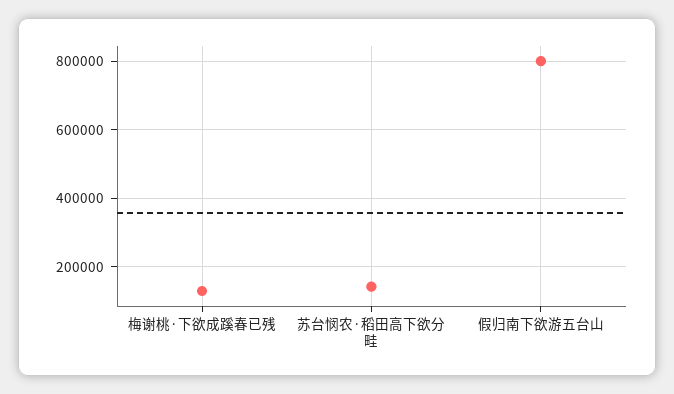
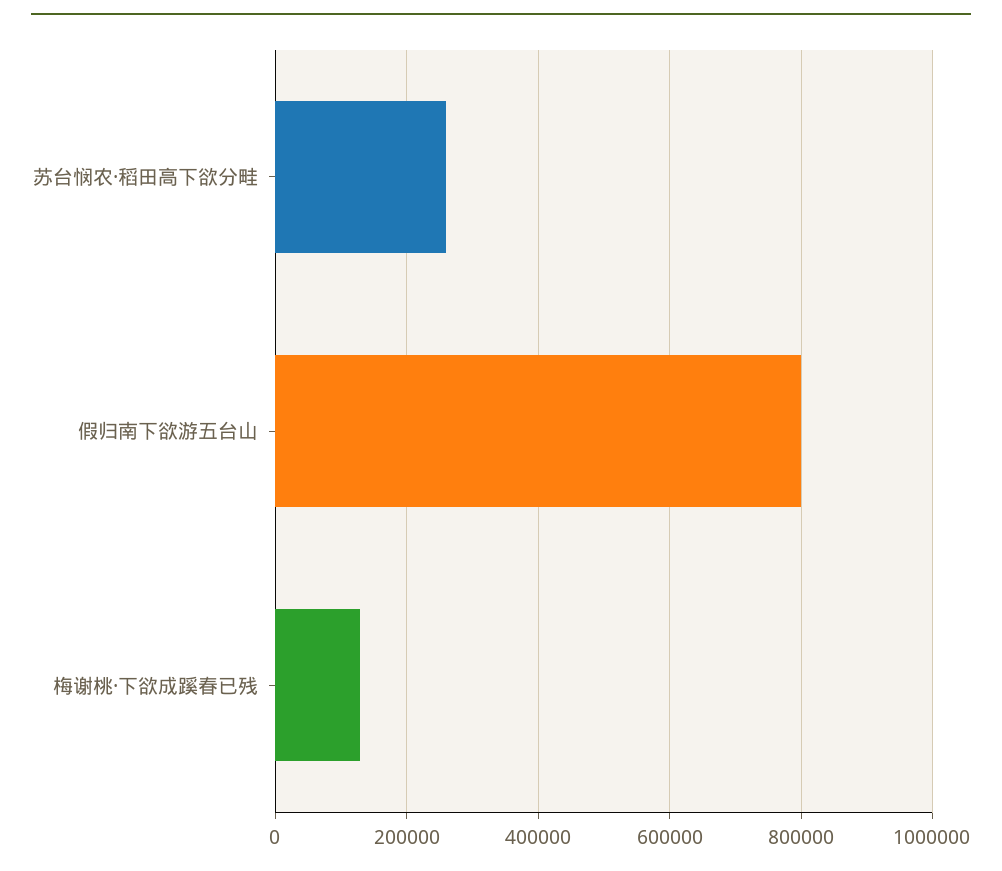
  {
    "梅谢桃·下欲成蹊春已残": 120000,
-   "苏台悯农·稻田高下欲分畦": 140000,
+   "苏台悯农·稻田高下欲分畦": 260000,
    "假归南下欲游五台山": 800000
  }

